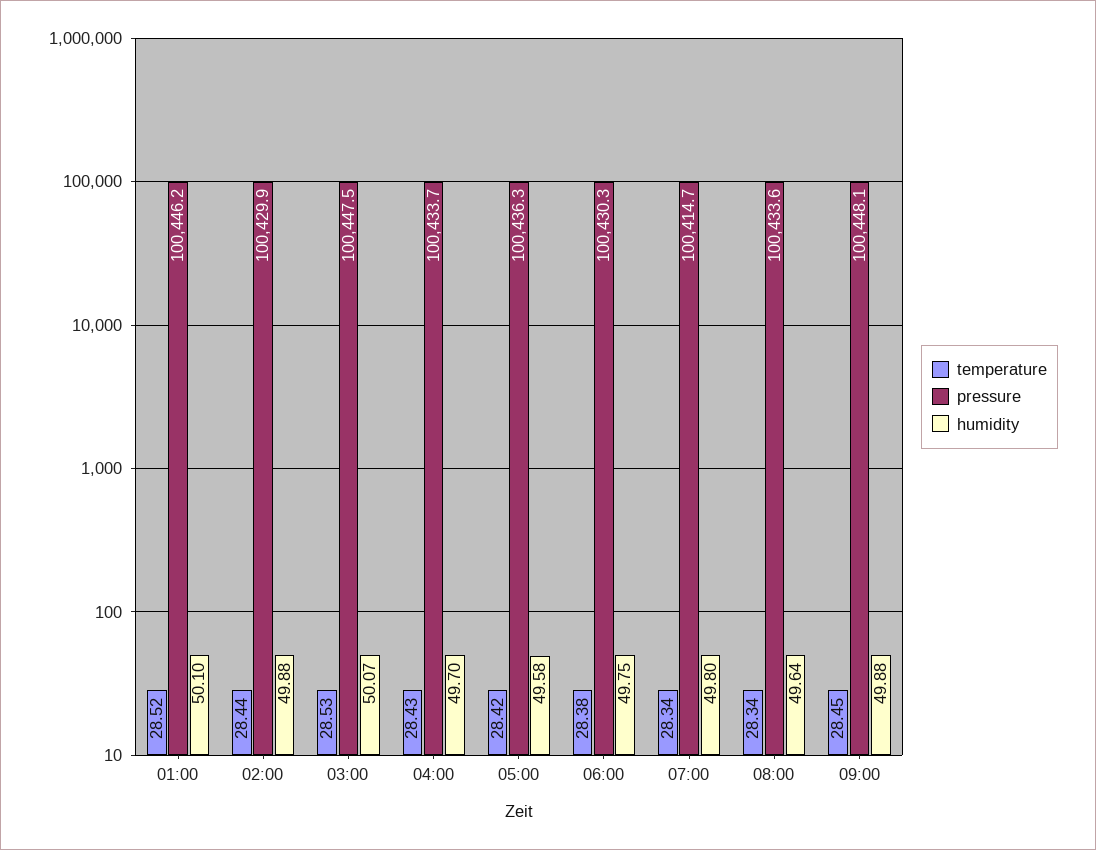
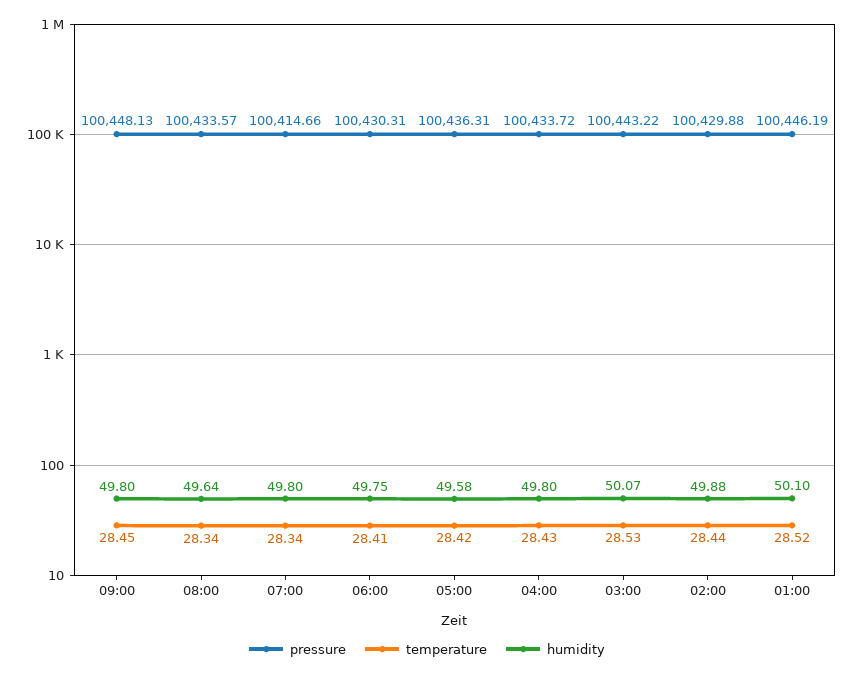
  {
    "temperature": {
      "01:00": 28.52,
      "02:00": 28.44,
      "03:00": 28.53,
      "04:00": 28.43,
      "05:00": 28.42,
-     "06:00": 28.38,
+     "06:00": 28.41,
      "07:00": 28.34,
      "08:00": 28.34,
      "09:00": 28.45
    },
    "pressure": {
      "01:00": 100446.19,
      "02:00": 100429.88,
-     "03:00": 100447.5,
+     "03:00": 100443.22,
      "04:00": 100433.72,
      "05:00": 100436.31,
      "06:00": 100430.31,
      "07:00": 100414.66,
      "08:00": 100433.57,
      "09:00": 100448.13
    },
    "humidity": {
      "01:00": 50.1,
      "02:00": 49.88,
      "03:00": 50.07,
-     "04:00": 49.7,
+     "04:00": 49.8,
      "05:00": 49.58,
      "06:00": 49.75,
      "07:00": 49.8,
      "08:00": 49.64,
-     "09:00": 49.88
+     "09:00": 49.8
    }
  }

